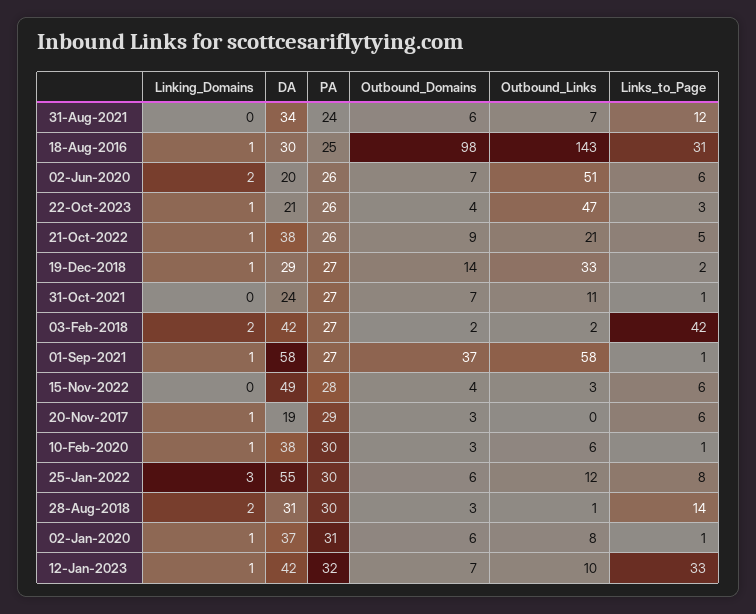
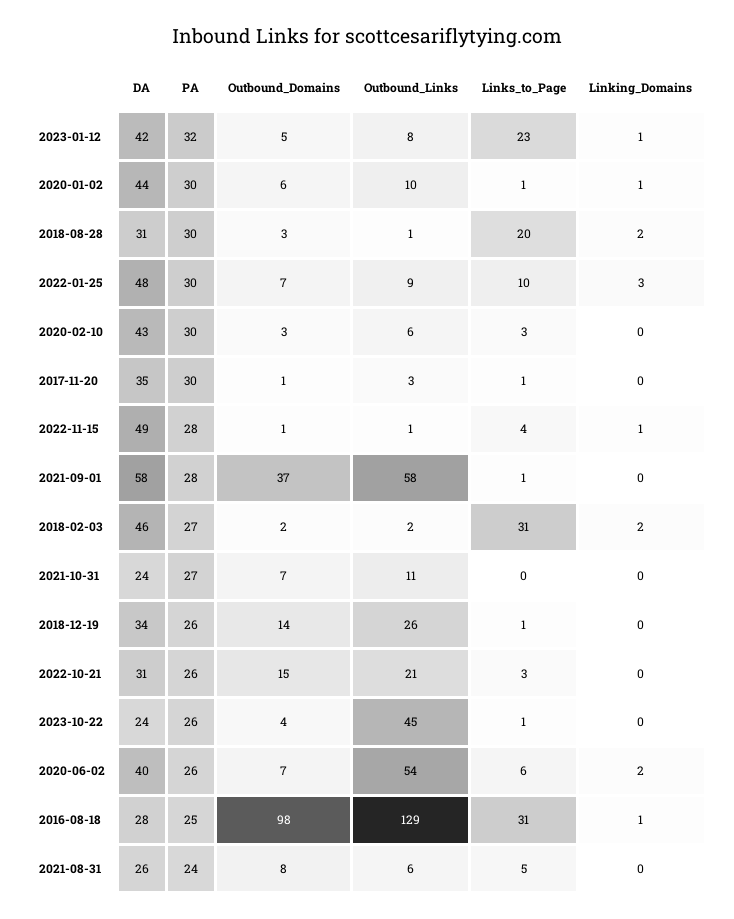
  {
    "Linking_Domains": {
      "31-Aug-2021": 0,
      "18-Aug-2016": 1,
      "02-Jun-2020": 2,
-     "22-Oct-2023": 1,
+     "22-Oct-2023": 0,
-     "21-Oct-2022": 1,
+     "21-Oct-2022": 0,
-     "19-Dec-2018": 1,
+     "19-Dec-2018": 0,
      "31-Oct-2021": 0,
      "03-Feb-2018": 2,
-     "01-Sep-2021": 1,
+     "01-Sep-2021": 0,
-     "15-Nov-2022": 0,
+     "15-Nov-2022": 1,
-     "20-Nov-2017": 1,
+     "20-Nov-2017": 0,
-     "10-Feb-2020": 1,
+     "10-Feb-2020": 0,
      "25-Jan-2022": 3,
      "28-Aug-2018": 2,
      "02-Jan-2020": 1,
      "12-Jan-2023": 1
    },
    "DA": {
-     "31-Aug-2021": 34,
+     "31-Aug-2021": 26,
-     "18-Aug-2016": 30,
+     "18-Aug-2016": 28,
-     "02-Jun-2020": 20,
+     "02-Jun-2020": 40,
-     "22-Oct-2023": 21,
+     "22-Oct-2023": 24,
-     "21-Oct-2022": 38,
+     "21-Oct-2022": 31,
-     "19-Dec-2018": 29,
+     "19-Dec-2018": 34,
      "31-Oct-2021": 24,
-     "03-Feb-2018": 42,
+     "03-Feb-2018": 46,
      "01-Sep-2021": 58,
      "15-Nov-2022": 49,
-     "20-Nov-2017": 19,
+     "20-Nov-2017": 35,
-     "10-Feb-2020": 38,
+     "10-Feb-2020": 43,
-     "25-Jan-2022": 55,
+     "25-Jan-2022": 48,
      "28-Aug-2018": 31,
-     "02-Jan-2020": 37,
+     "02-Jan-2020": 44,
      "12-Jan-2023": 42
    },
    "PA": {
      "31-Aug-2021": 24,
      "18-Aug-2016": 25,
      "02-Jun-2020": 26,
      "22-Oct-2023": 26,
      "21-Oct-2022": 26,
-     "19-Dec-2018": 27,
+     "19-Dec-2018": 26,
      "31-Oct-2021": 27,
      "03-Feb-2018": 27,
-     "01-Sep-2021": 27,
+     "01-Sep-2021": 28,
      "15-Nov-2022": 28,
-     "20-Nov-2017": 29,
+     "20-Nov-2017": 30,
      "10-Feb-2020": 30,
      "25-Jan-2022": 30,
      "28-Aug-2018": 30,
-     "02-Jan-2020": 31,
+     "02-Jan-2020": 30,
      "12-Jan-2023": 32
    },
    "Outbound_Domains": {
-     "31-Aug-2021": 6,
+     "31-Aug-2021": 8,
      "18-Aug-2016": 98,
      "02-Jun-2020": 7,
      "22-Oct-2023": 4,
-     "21-Oct-2022": 9,
+     "21-Oct-2022": 15,
      "19-Dec-2018": 14,
      "31-Oct-2021": 7,
      "03-Feb-2018": 2,
      "01-Sep-2021": 37,
-     "15-Nov-2022": 4,
+     "15-Nov-2022": 1,
-     "20-Nov-2017": 3,
+     "20-Nov-2017": 1,
      "10-Feb-2020": 3,
-     "25-Jan-2022": 6,
+     "25-Jan-2022": 7,
      "28-Aug-2018": 3,
      "02-Jan-2020": 6,
-     "12-Jan-2023": 7
+     "12-Jan-2023": 5
    },
    "Outbound_Links": {
-     "31-Aug-2021": 7,
+     "31-Aug-2021": 6,
-     "18-Aug-2016": 143,
+     "18-Aug-2016": 129,
-     "02-Jun-2020": 51,
+     "02-Jun-2020": 54,
-     "22-Oct-2023": 47,
+     "22-Oct-2023": 45,
      "21-Oct-2022": 21,
-     "19-Dec-2018": 33,
+     "19-Dec-2018": 26,
      "31-Oct-2021": 11,
      "03-Feb-2018": 2,
      "01-Sep-2021": 58,
-     "15-Nov-2022": 3,
+     "15-Nov-2022": 1,
-     "20-Nov-2017": 0,
+     "20-Nov-2017": 3,
      "10-Feb-2020": 6,
-     "25-Jan-2022": 12,
+     "25-Jan-2022": 9,
      "28-Aug-2018": 1,
-     "02-Jan-2020": 8,
+     "02-Jan-2020": 10,
-     "12-Jan-2023": 10
+     "12-Jan-2023": 8
    },
    "Links_to_Page": {
-     "31-Aug-2021": 12,
+     "31-Aug-2021": 5,
      "18-Aug-2016": 31,
      "02-Jun-2020": 6,
-     "22-Oct-2023": 3,
+     "22-Oct-2023": 1,
-     "21-Oct-2022": 5,
+     "21-Oct-2022": 3,
-     "19-Dec-2018": 2,
+     "19-Dec-2018": 1,
-     "31-Oct-2021": 1,
+     "31-Oct-2021": 0,
-     "03-Feb-2018": 42,
+     "03-Feb-2018": 31,
      "01-Sep-2021": 1,
-     "15-Nov-2022": 6,
+     "15-Nov-2022": 4,
-     "20-Nov-2017": 6,
+     "20-Nov-2017": 1,
-     "10-Feb-2020": 1,
+     "10-Feb-2020": 3,
-     "25-Jan-2022": 8,
+     "25-Jan-2022": 10,
-     "28-Aug-2018": 14,
+     "28-Aug-2018": 20,
      "02-Jan-2020": 1,
-     "12-Jan-2023": 33
+     "12-Jan-2023": 23
    }
  }

